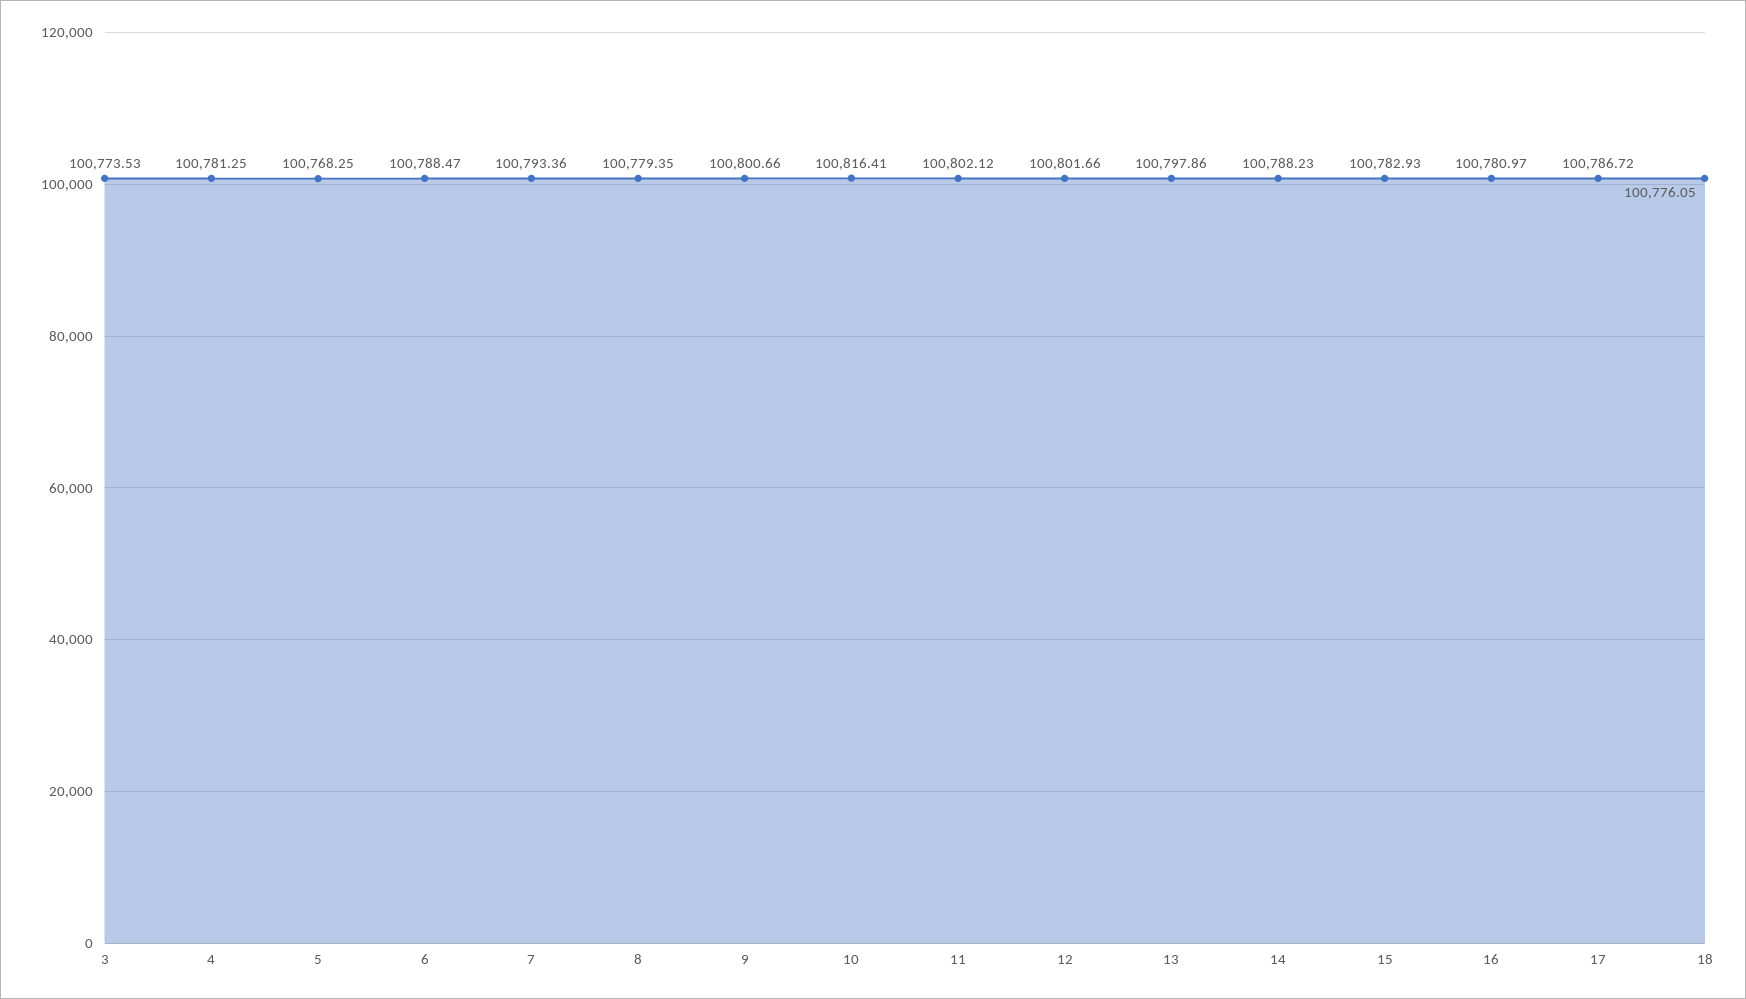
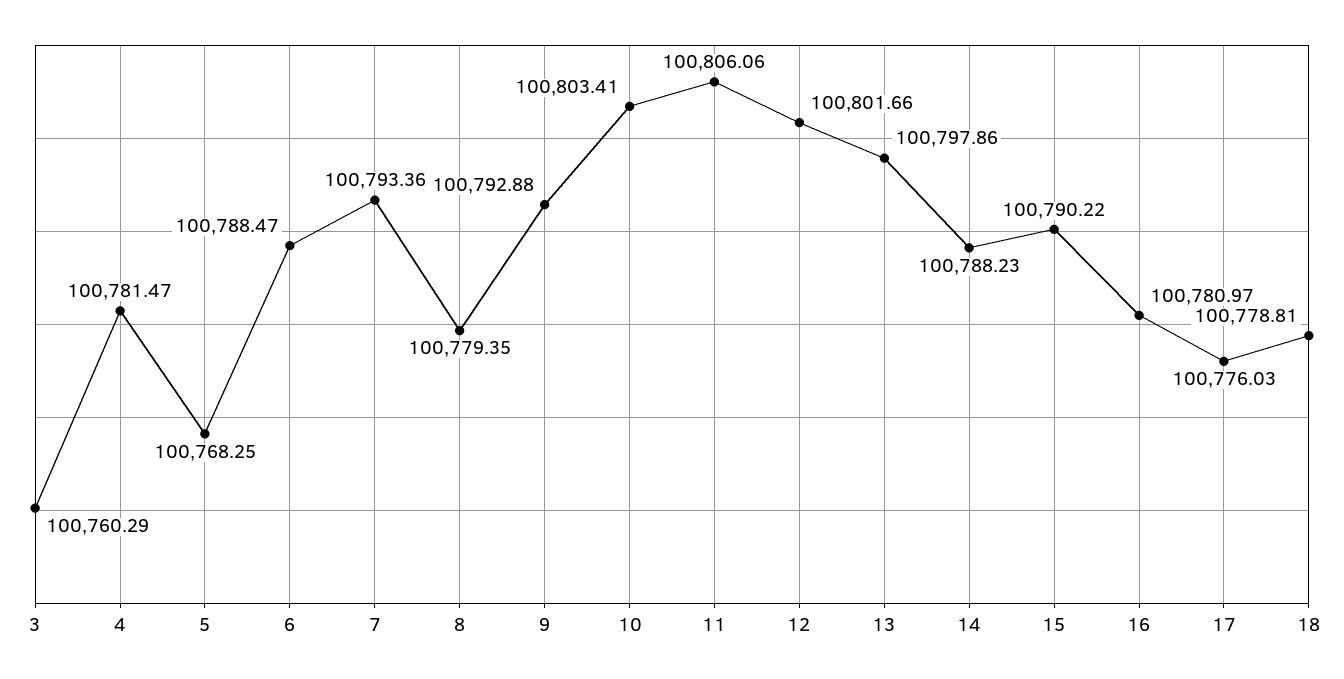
  {
-   "3": 100773.53,
+   "3": 100760.29,
-   "4": 100781.25,
+   "4": 100781.47,
    "5": 100768.25,
    "6": 100788.47,
    "7": 100793.36,
    "8": 100779.35,
-   "9": 100800.66,
+   "9": 100792.88,
-   "10": 100816.41,
+   "10": 100803.41,
-   "11": 100802.12,
+   "11": 100806.06,
    "12": 100801.66,
    "13": 100797.86,
    "14": 100788.23,
-   "15": 100782.93,
+   "15": 100790.22,
    "16": 100780.97,
-   "17": 100786.72,
+   "17": 100776.03,
-   "18": 100776.05
+   "18": 100778.81
  }

